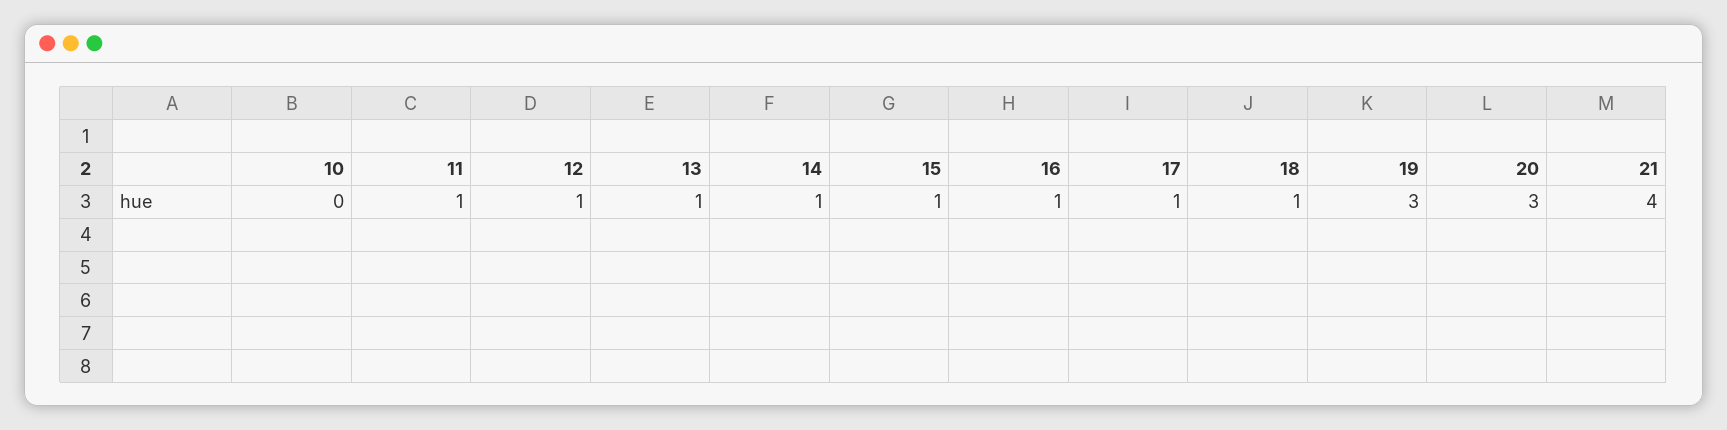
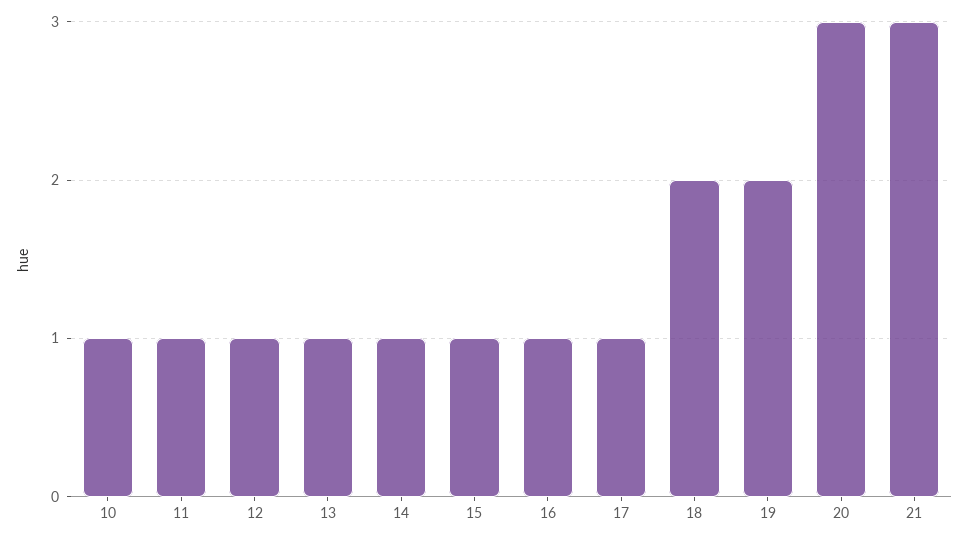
  {
-   "10": 0,
+   "10": 1,
    "11": 1,
    "12": 1,
    "13": 1,
    "14": 1,
    "15": 1,
    "16": 1,
    "17": 1,
-   "18": 1,
+   "18": 2,
-   "19": 3,
+   "19": 2,
    "20": 3,
-   "21": 4
+   "21": 3
  }

